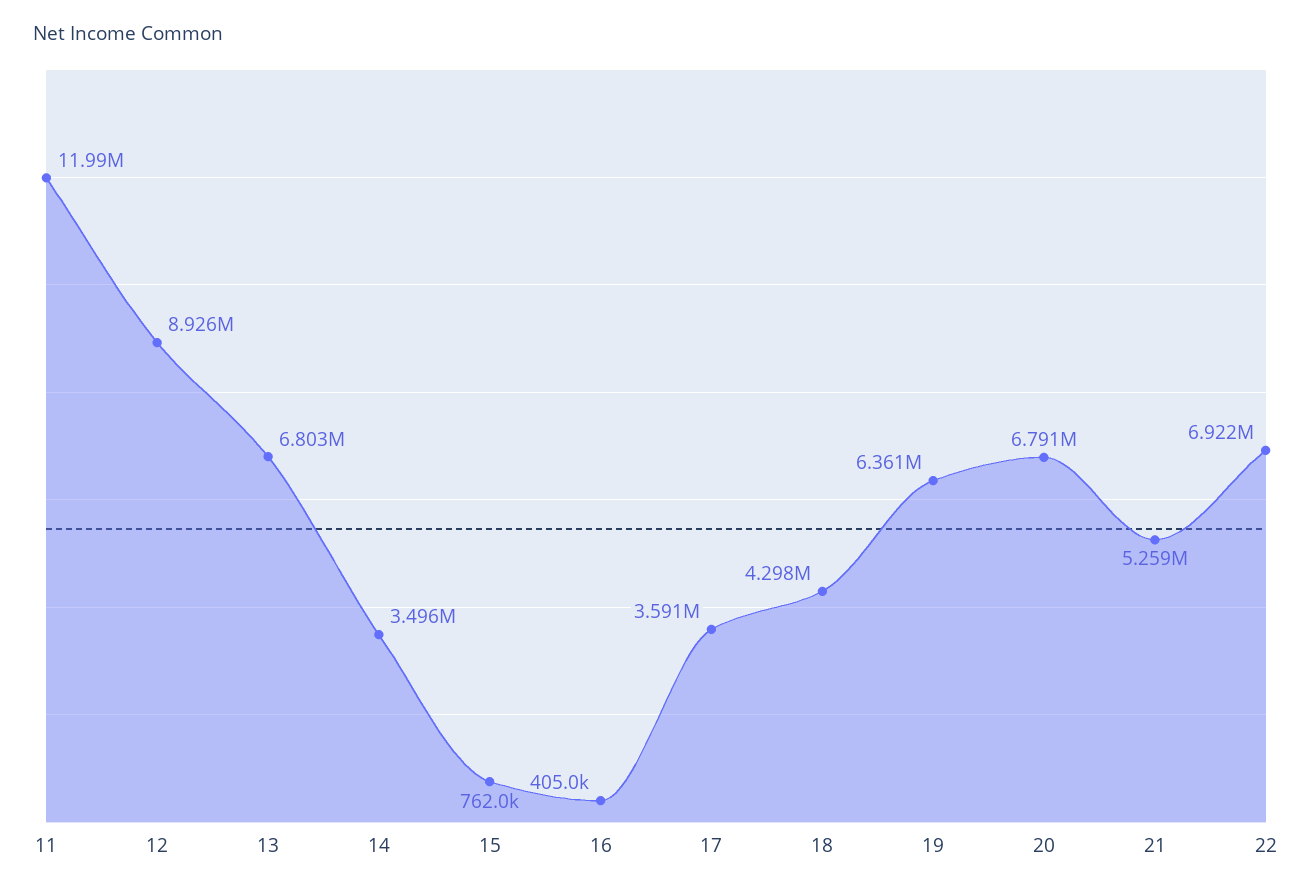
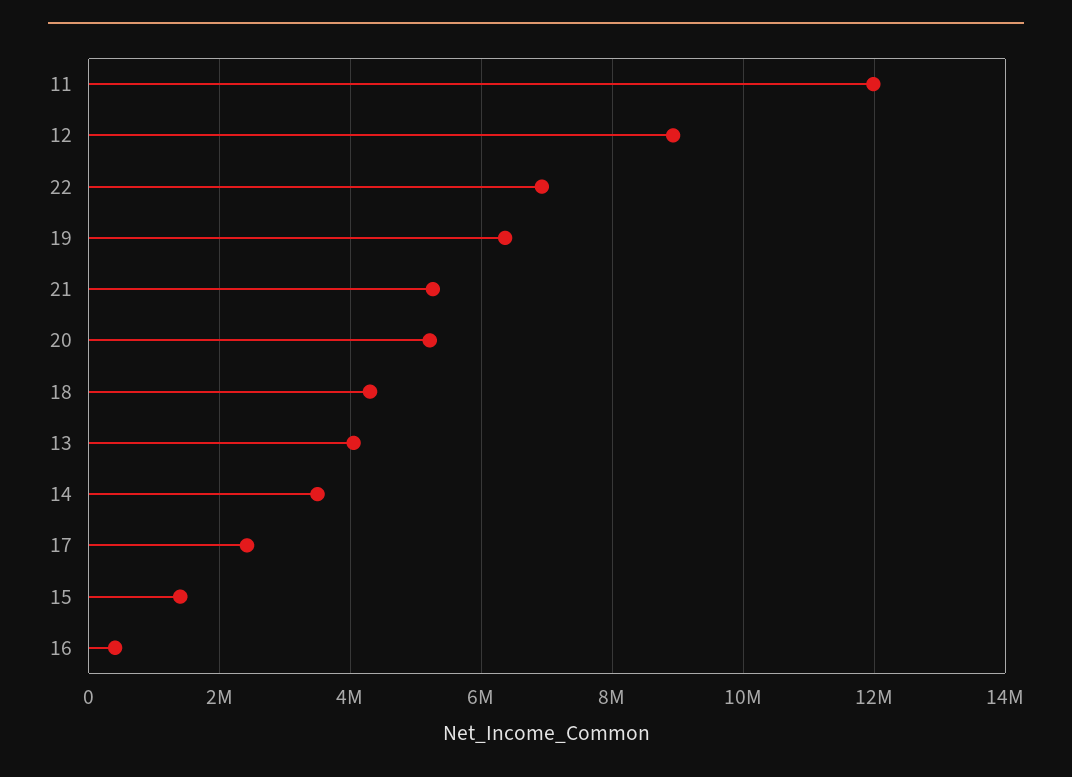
  {
    "11": 11990000,
    "12": 8926000,
-   "13": 6803000,
+   "13": 4000000,
    "14": 3496000,
-   "15": 762000,
+   "15": 1400000,
    "16": 405000,
-   "17": 3591000,
+   "17": 2400000,
    "18": 4298000,
    "19": 6361000,
-   "20": 6791000,
+   "20": 5200000,
    "21": 5259000,
    "22": 6922000
  }

